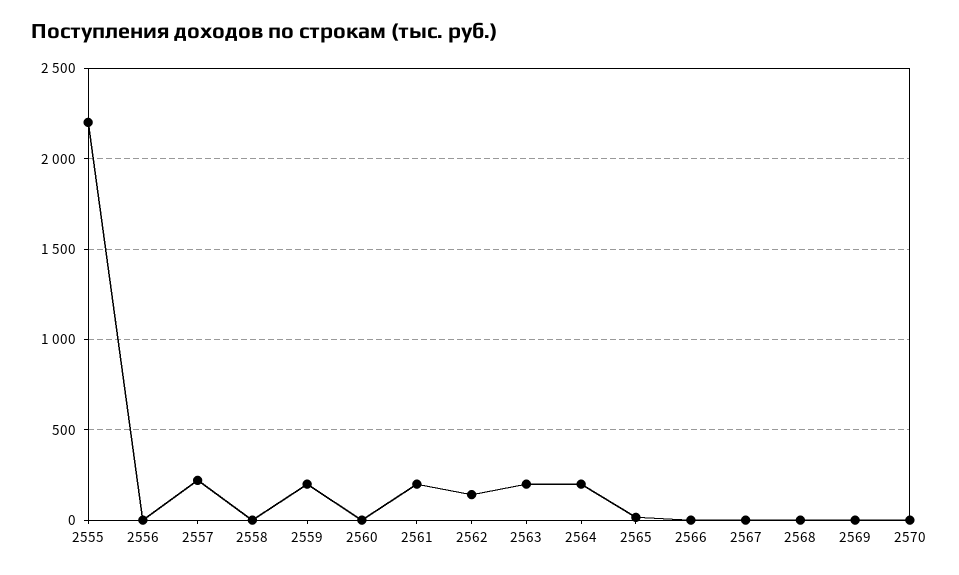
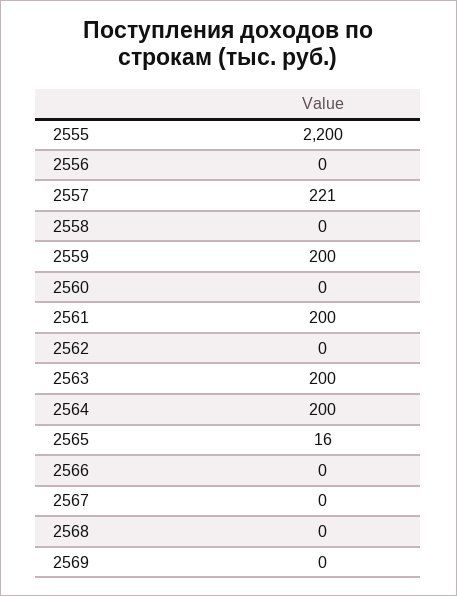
  {
    "2555": 2200,
    "2556": 0,
    "2557": 221,
    "2558": 0,
    "2559": 200,
    "2560": 0,
    "2561": 200,
-   "2562": 150,
+   "2562": 0,
    "2563": 200,
    "2564": 200,
    "2565": 16,
    "2566": 0,
    "2567": 0,
    "2568": 0,
-   "2569": 0,
+   "2569": 0
-   "2570": 0
  }

